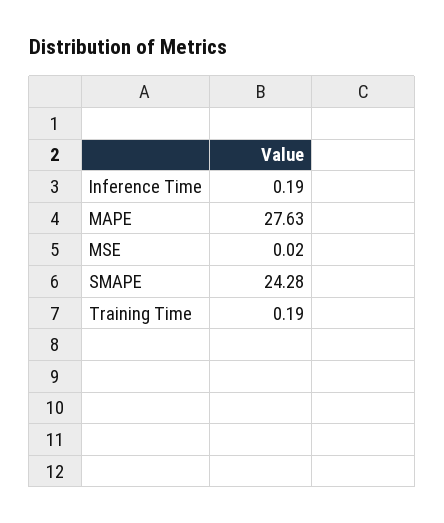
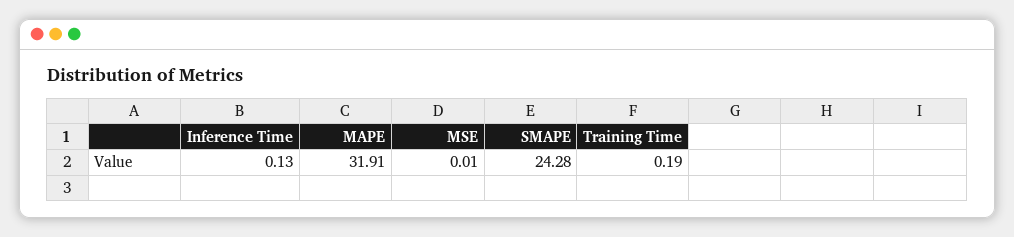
  {
-   "Inference Time": 0.19,
+   "Inference Time": 0.13,
-   "MAPE": 27.63,
+   "MAPE": 31.91,
-   "MSE": 0.02,
+   "MSE": 0.01,
    "SMAPE": 24.28,
    "Training Time": 0.19
  }

